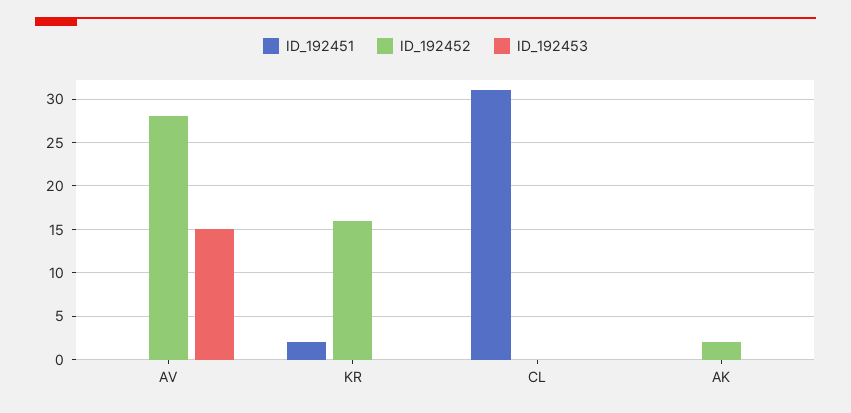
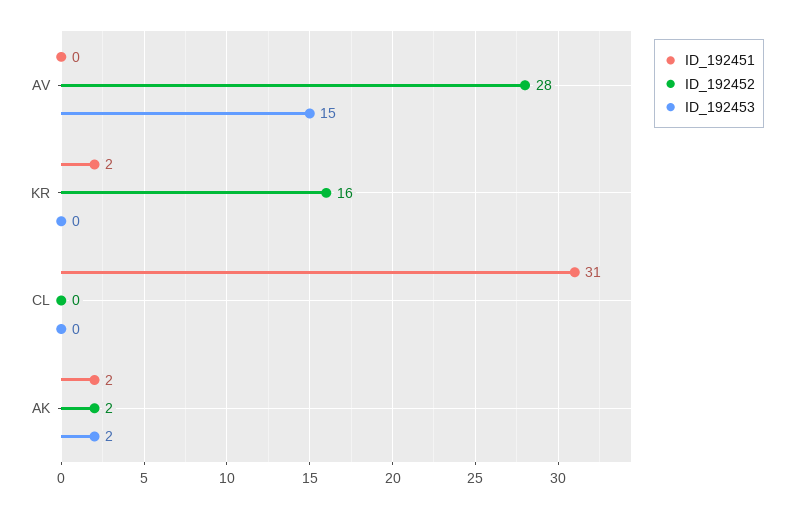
  {
    "ID_192451": {
      "AV": 0,
      "KR": 2,
      "CL": 31,
-     "AK": 0
+     "AK": 2
    },
    "ID_192452": {
      "AV": 28,
      "KR": 16,
      "CL": 0,
      "AK": 2
    },
    "ID_192453": {
      "AV": 15,
      "KR": 0,
      "CL": 0,
-     "AK": 0
+     "AK": 2
    }
  }

